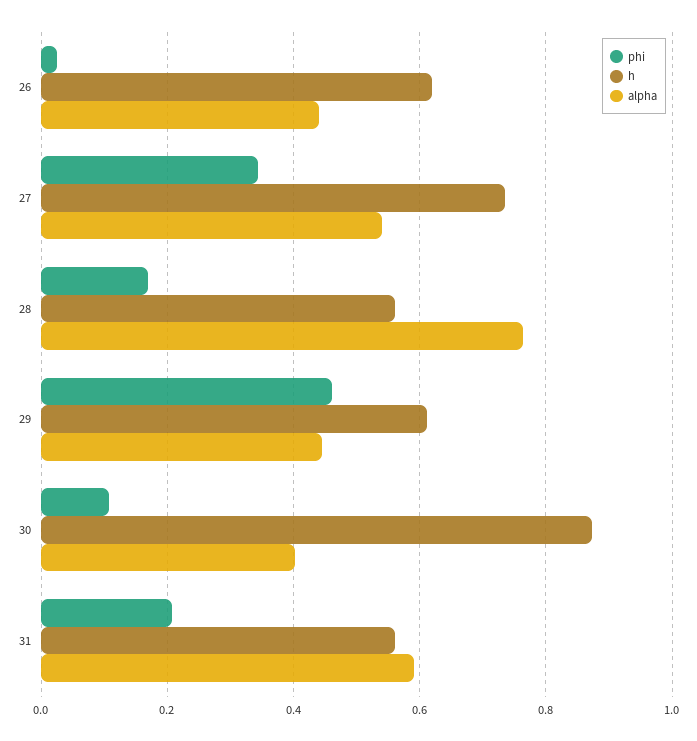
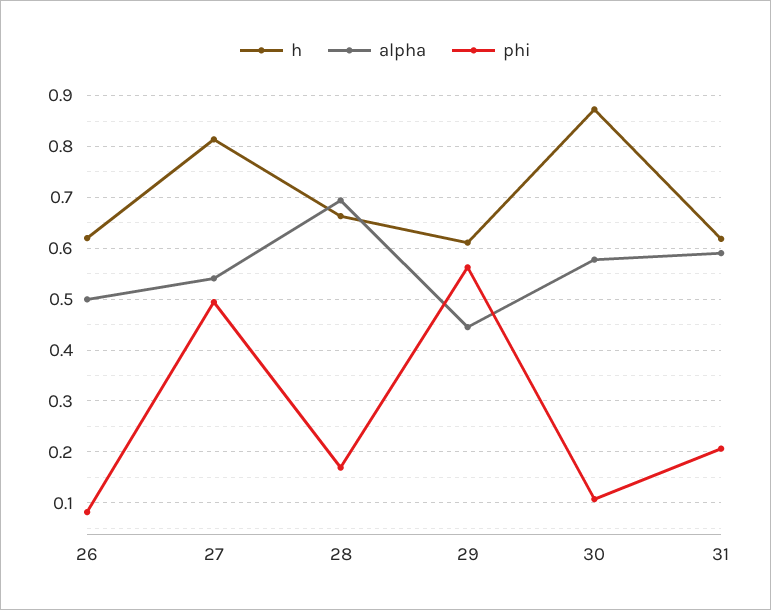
  {
    "phi": {
-     "26": 0.02,
+     "26": 0.08,
-     "27": 0.34,
+     "27": 0.5,
      "28": 0.16,
-     "29": 0.46,
+     "29": 0.56,
      "30": 0.1,
      "31": 0.2
    },
    "h": {
      "26": 0.62,
-     "27": 0.74,
+     "27": 0.82,
-     "28": 0.56,
+     "28": 0.66,
      "29": 0.62,
      "30": 0.88,
-     "31": 0.56
+     "31": 0.62
    },
    "alpha": {
-     "26": 0.44,
+     "26": 0.5,
      "27": 0.54,
-     "28": 0.76,
+     "28": 0.7,
      "29": 0.44,
-     "30": 0.4,
+     "30": 0.58,
      "31": 0.6
    }
  }

